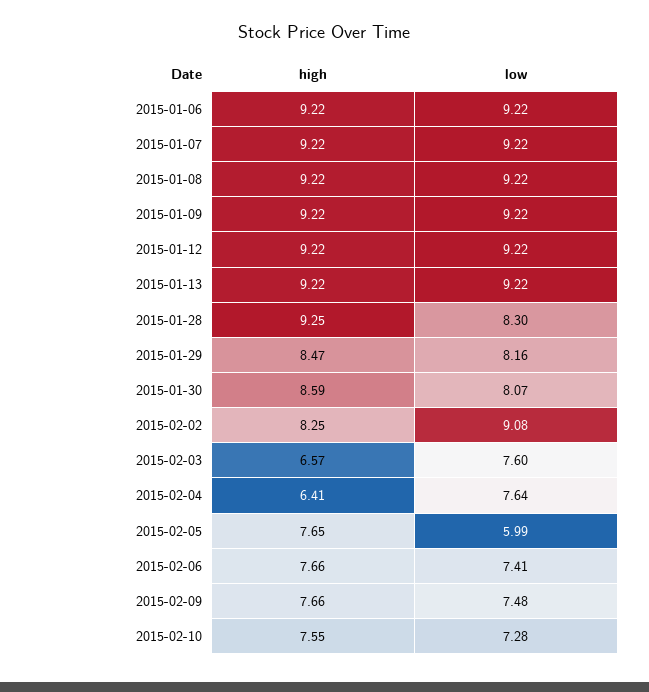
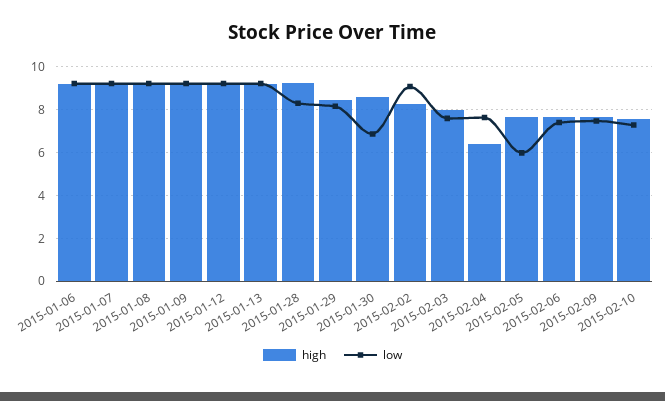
  {
    "high": {
      "2015-01-06": 9.22,
      "2015-01-07": 9.22,
      "2015-01-08": 9.22,
      "2015-01-09": 9.22,
      "2015-01-12": 9.22,
      "2015-01-13": 9.22,
      "2015-01-28": 9.25,
      "2015-01-29": 8.47,
      "2015-01-30": 8.59,
      "2015-02-02": 8.25,
-     "2015-02-03": 6.57,
+     "2015-02-03": 8,
      "2015-02-04": 6.41,
      "2015-02-05": 7.65,
      "2015-02-06": 7.66,
      "2015-02-09": 7.66,
      "2015-02-10": 7.55
    },
    "low": {
      "2015-01-06": 9.22,
      "2015-01-07": 9.22,
      "2015-01-08": 9.22,
      "2015-01-09": 9.22,
      "2015-01-12": 9.22,
      "2015-01-13": 9.22,
      "2015-01-28": 8.3,
      "2015-01-29": 8.16,
-     "2015-01-30": 8.07,
+     "2015-01-30": 7,
      "2015-02-02": 9.08,
      "2015-02-03": 7.6,
      "2015-02-04": 7.64,
      "2015-02-05": 5.99,
      "2015-02-06": 7.41,
      "2015-02-09": 7.48,
      "2015-02-10": 7.28
    }
  }

